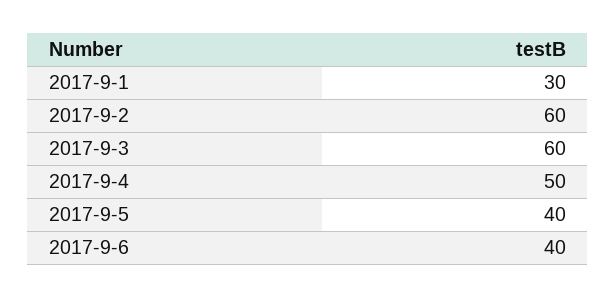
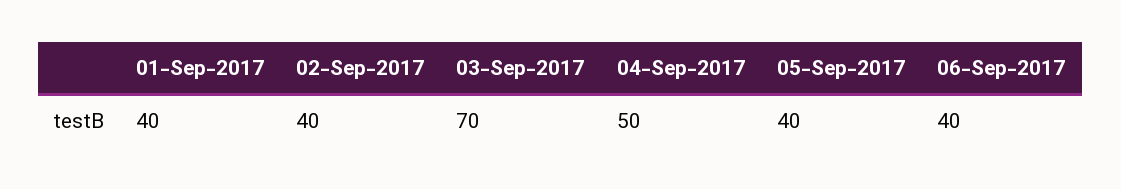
  {
-   "2017-9-1": 30,
+   "2017-9-1": 40,
-   "2017-9-2": 60,
+   "2017-9-2": 40,
-   "2017-9-3": 60,
+   "2017-9-3": 70,
    "2017-9-4": 50,
    "2017-9-5": 40,
    "2017-9-6": 40
  }

